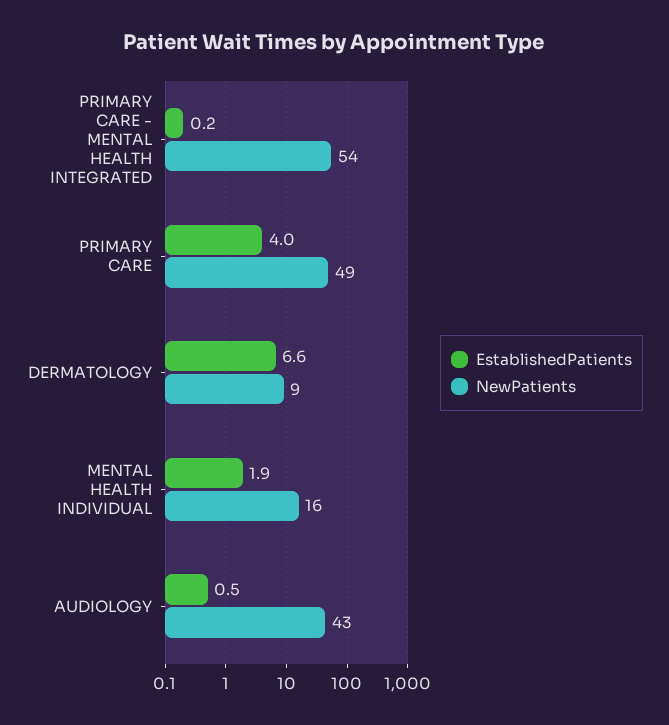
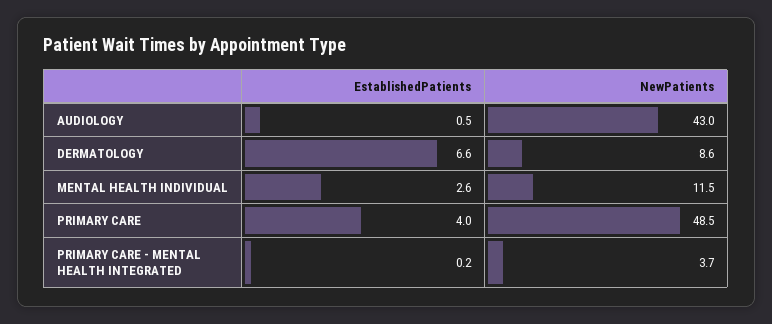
  {
    "EstablishedPatients": {
      "PRIMARY CARE - MENTAL HEALTH INTEGRATED": 0.2,
      "PRIMARY CARE": 4,
      "DERMATOLOGY": 6.6,
-     "MENTAL HEALTH INDIVIDUAL": 1.9,
+     "MENTAL HEALTH INDIVIDUAL": 2.6,
      "AUDIOLOGY": 0.5
    },
    "NewPatients": {
-     "PRIMARY CARE - MENTAL HEALTH INTEGRATED": 54,
+     "PRIMARY CARE - MENTAL HEALTH INTEGRATED": 3.7,
      "PRIMARY CARE": 48.5,
      "DERMATOLOGY": 8.6,
-     "MENTAL HEALTH INDIVIDUAL": 16,
+     "MENTAL HEALTH INDIVIDUAL": 11.5,
      "AUDIOLOGY": 43
    }
  }

